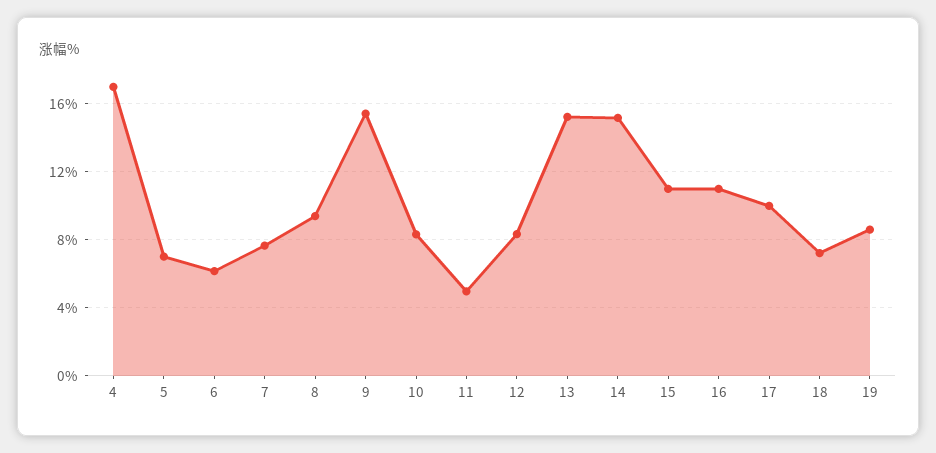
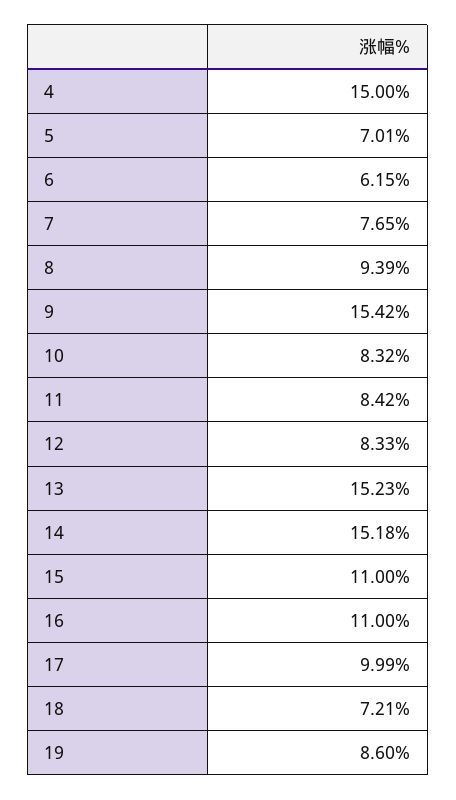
  {
-   "4": 17,
+   "4": 15,
    "5": 7.01,
    "6": 6.15,
    "7": 7.65,
    "8": 9.39,
    "9": 15.42,
    "10": 8.32,
-   "11": 5,
+   "11": 8.42,
    "12": 8.33,
    "13": 15.23,
    "14": 15.18,
    "15": 11,
    "16": 11,
    "17": 9.99,
    "18": 7.21,
    "19": 8.6
  }

